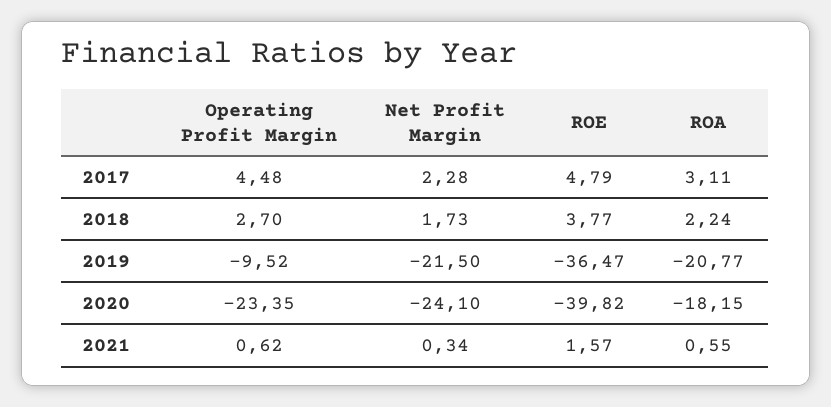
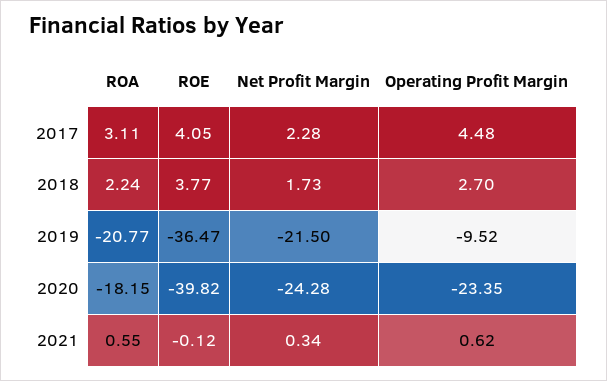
  {
    "Operating Profit Margin": {
      "2017": 4.48,
      "2018": 2.7,
      "2019": -9.52,
      "2020": -23.35,
      "2021": 0.62
    },
    "Net Profit Margin": {
      "2017": 2.28,
      "2018": 1.73,
      "2019": -21.5,
-     "2020": -24.1,
+     "2020": -24.28,
      "2021": 0.34
    },
    "ROE": {
-     "2017": 4.79,
+     "2017": 4.05,
      "2018": 3.77,
      "2019": -36.47,
      "2020": -39.82,
-     "2021": 1.57
+     "2021": -0.12
    },
    "ROA": {
      "2017": 3.11,
      "2018": 2.24,
      "2019": -20.77,
      "2020": -18.15,
      "2021": 0.55
    }
  }

